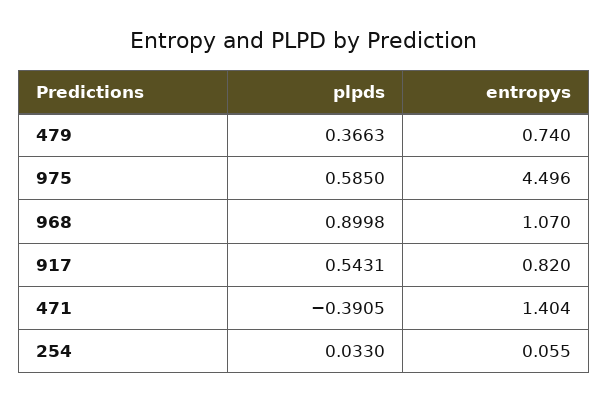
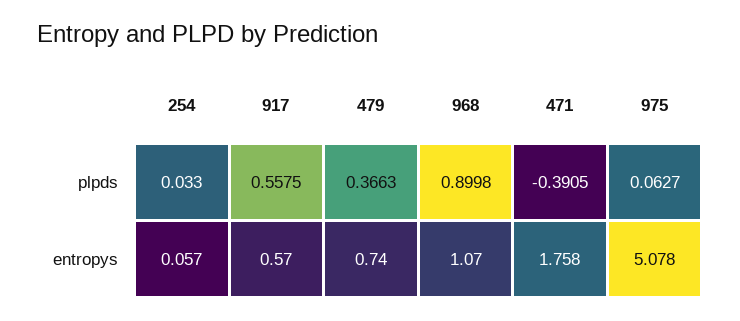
  {
    "plpds": {
      "479": 0.3663,
-     "975": 0.585,
+     "975": 0.0627,
      "968": 0.8998,
-     "917": 0.5431,
+     "917": 0.5575,
      "471": -0.3905,
      "254": 0.033
    },
    "entropys": {
      "479": 0.74,
-     "975": 4.496,
+     "975": 5.078,
      "968": 1.07,
-     "917": 0.82,
+     "917": 0.57,
-     "471": 1.404,
+     "471": 1.758,
-     "254": 0.055
+     "254": 0.057
    }
  }

